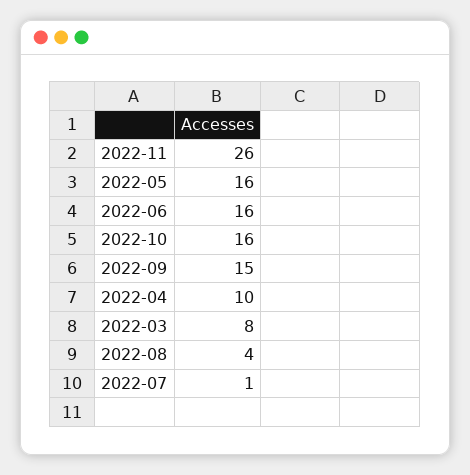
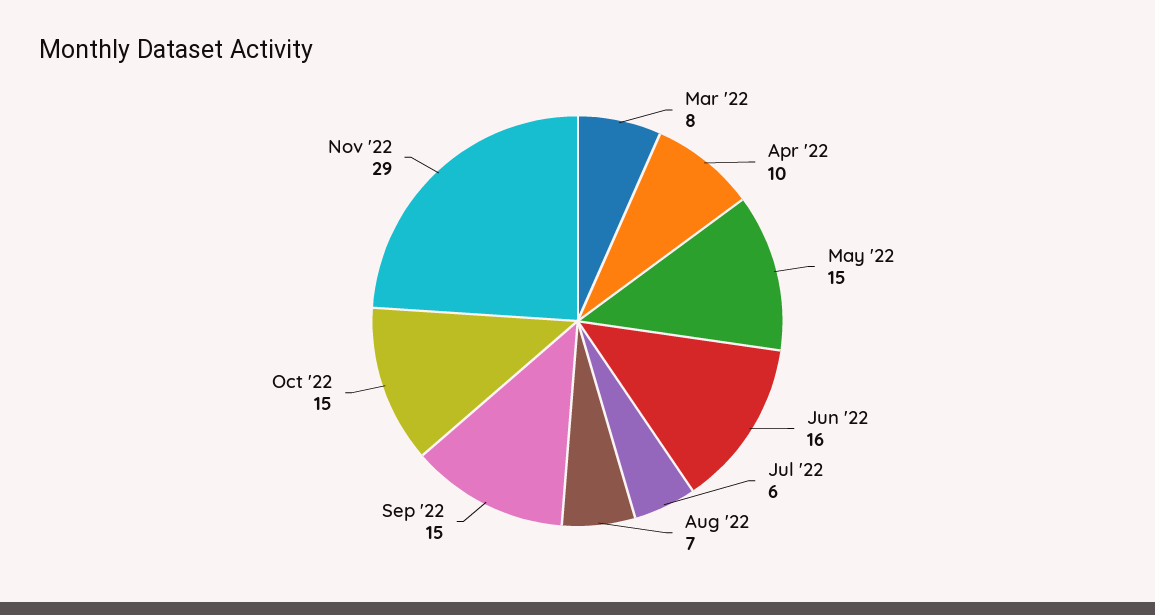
  {
-   "2022-11": 26,
+   "2022-11": 29,
-   "2022-05": 16,
+   "2022-05": 15,
    "2022-06": 16,
-   "2022-10": 16,
+   "2022-10": 15,
    "2022-09": 15,
    "2022-04": 10,
    "2022-03": 8,
-   "2022-08": 4,
+   "2022-08": 7,
-   "2022-07": 1
+   "2022-07": 6
  }

